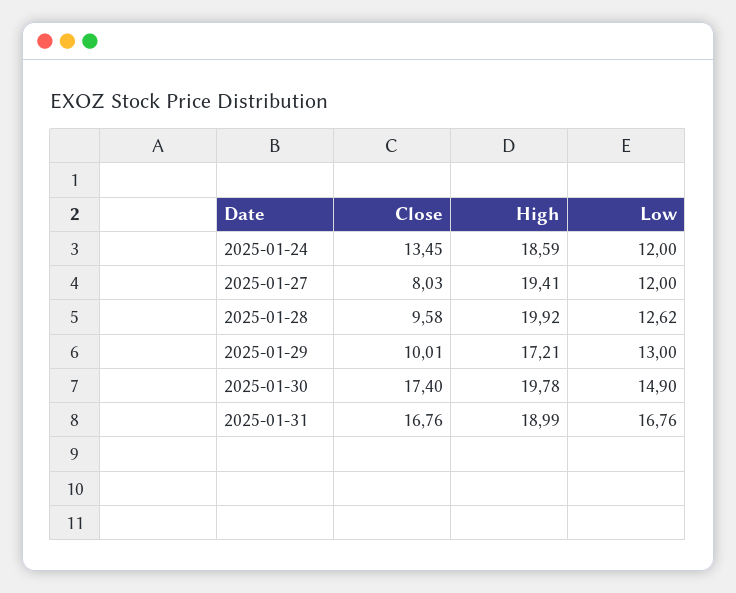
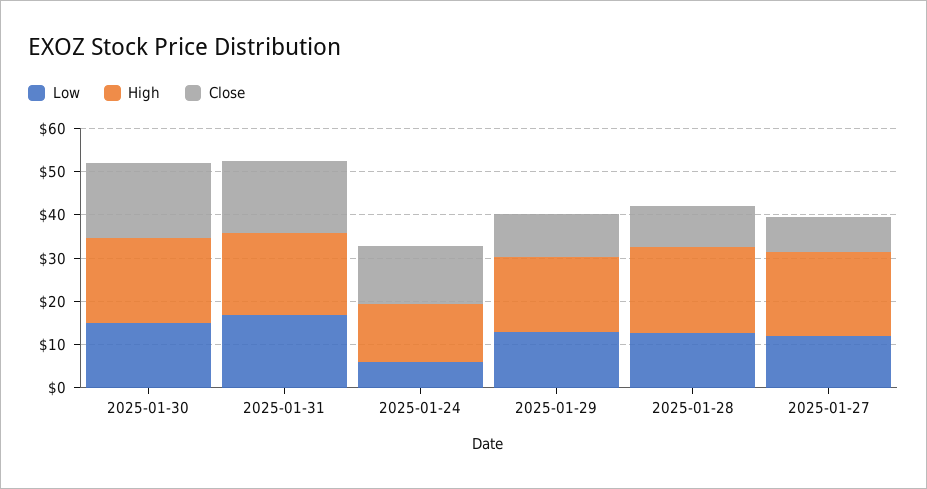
  {
    "Close": {
      "2025-01-24": 13.45,
      "2025-01-27": 8.03,
      "2025-01-28": 9.58,
      "2025-01-29": 10.01,
      "2025-01-30": 17.4,
      "2025-01-31": 16.76
    },
    "High": {
-     "2025-01-24": 18.59,
+     "2025-01-24": 14,
      "2025-01-27": 19.41,
      "2025-01-28": 19.92,
      "2025-01-29": 17.21,
      "2025-01-30": 19.78,
      "2025-01-31": 18.99
    },
    "Low": {
-     "2025-01-24": 12,
+     "2025-01-24": 6,
      "2025-01-27": 12,
      "2025-01-28": 12.62,
      "2025-01-29": 13,
      "2025-01-30": 14.9,
      "2025-01-31": 16.76
    }
  }

